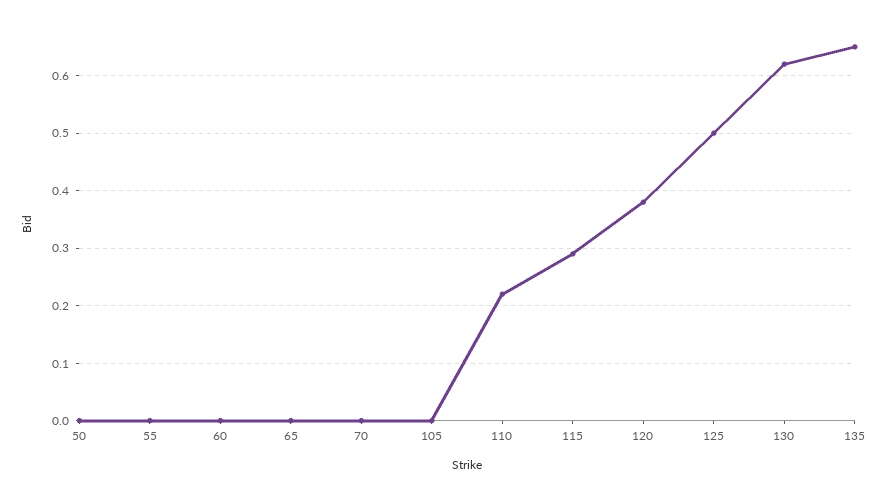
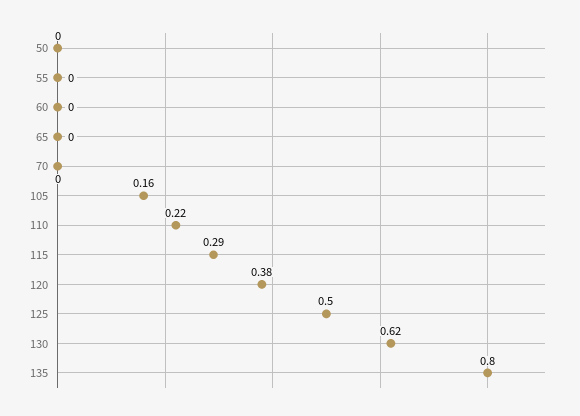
  {
    "50": 0,
    "55": 0,
    "60": 0,
    "65": 0,
    "70": 0,
-   "105": 0,
+   "105": 0.16,
    "110": 0.22,
    "115": 0.29,
    "120": 0.38,
    "125": 0.5,
    "130": 0.62,
-   "135": 0.65
+   "135": 0.8
  }

